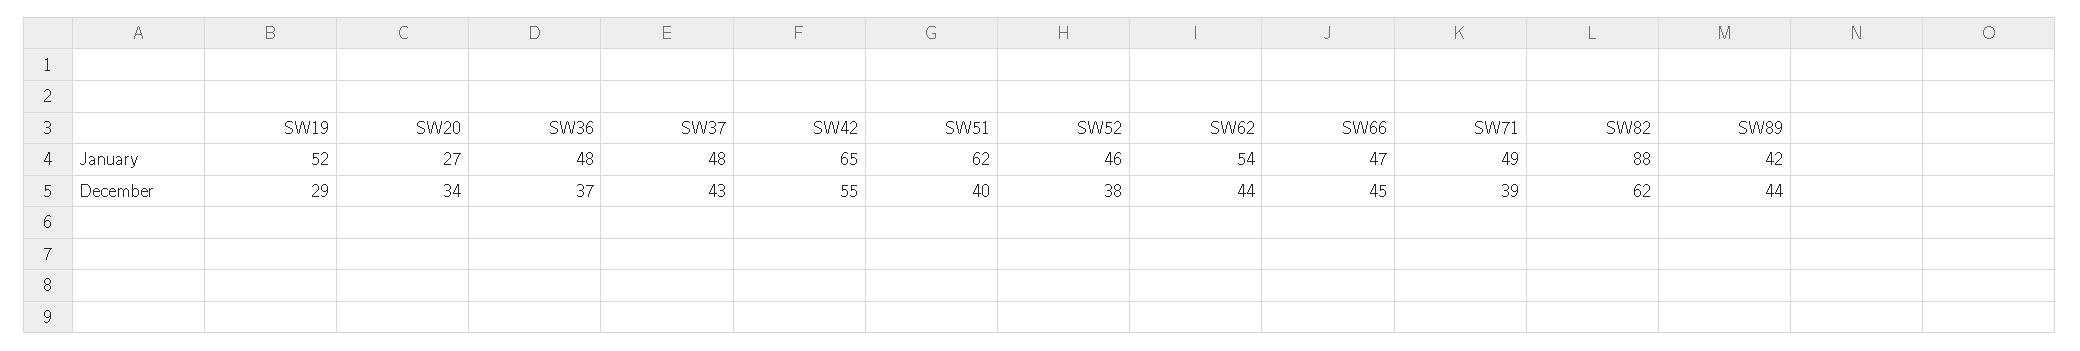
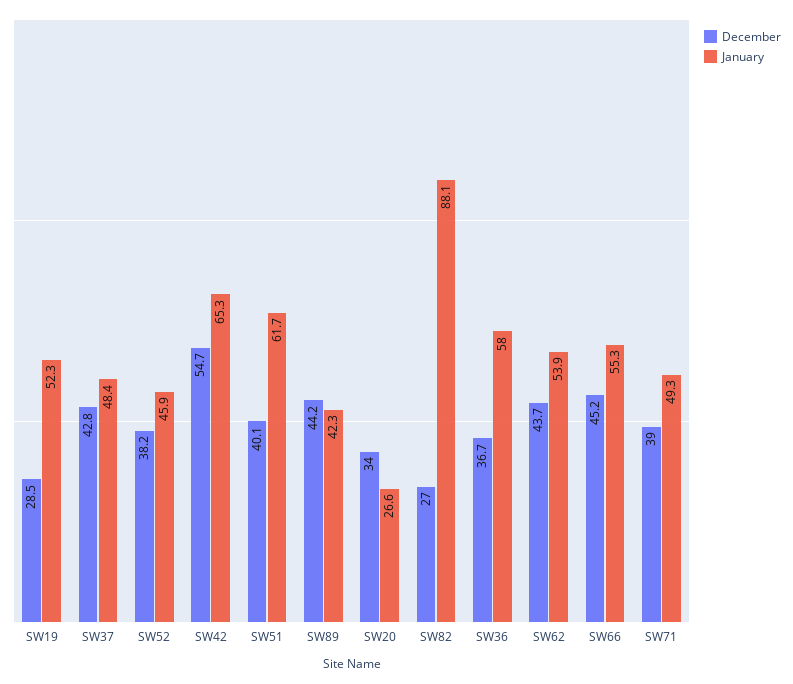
  {
    "January": {
      "SW19": 52.3,
      "SW20": 26.6,
-     "SW36": 48,
+     "SW36": 58,
      "SW37": 48.4,
      "SW42": 65.3,
      "SW51": 61.7,
      "SW52": 45.9,
      "SW62": 53.9,
-     "SW66": 47,
+     "SW66": 55.3,
      "SW71": 49.3,
      "SW82": 88.1,
      "SW89": 42.3
    },
    "December": {
      "SW19": 28.5,
      "SW20": 34,
      "SW36": 36.7,
      "SW37": 42.8,
      "SW42": 54.7,
      "SW51": 40.1,
      "SW52": 38.2,
      "SW62": 43.7,
      "SW66": 45.2,
      "SW71": 39,
-     "SW82": 62,
+     "SW82": 27,
      "SW89": 44.2
    }
  }

